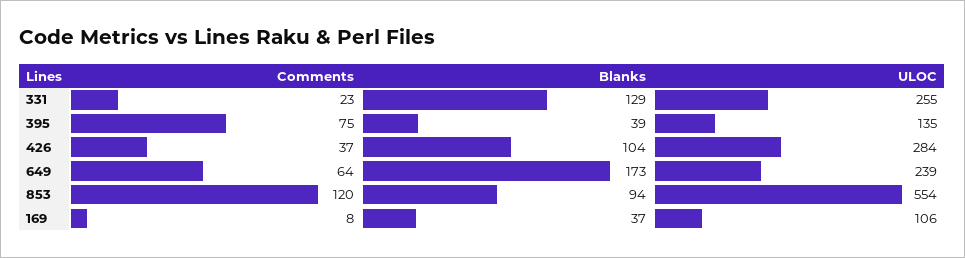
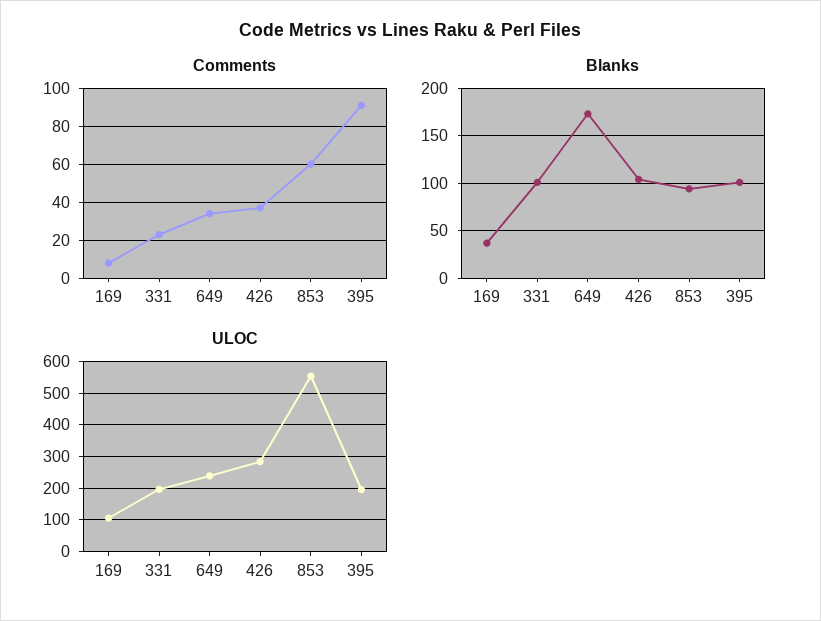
  {
    "Comments": {
      "331": 23,
-     "395": 75,
+     "395": 90,
      "426": 37,
-     "649": 64,
+     "649": 35,
-     "853": 120,
+     "853": 60,
      "169": 8
    },
    "Blanks": {
-     "331": 129,
+     "331": 100,
-     "395": 39,
+     "395": 100,
      "426": 104,
      "649": 173,
      "853": 94,
      "169": 37
    },
    "ULOC": {
-     "331": 255,
+     "331": 200,
-     "395": 135,
+     "395": 200,
      "426": 284,
      "649": 239,
      "853": 554,
      "169": 106
    }
  }

